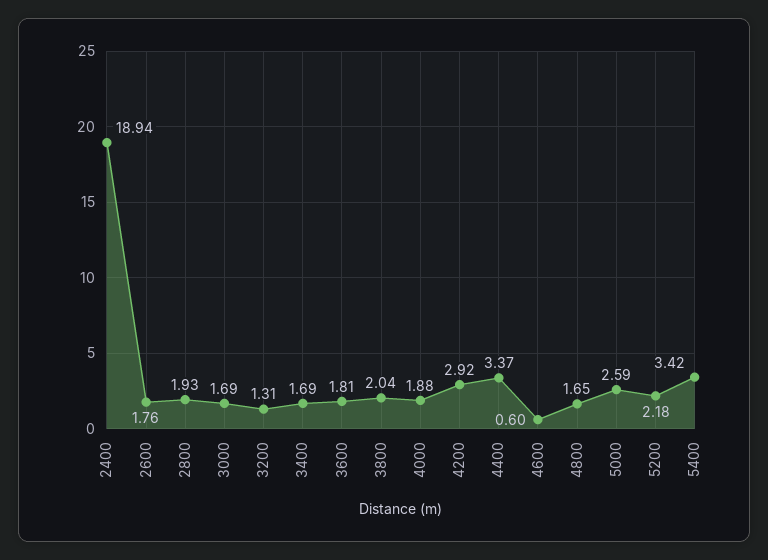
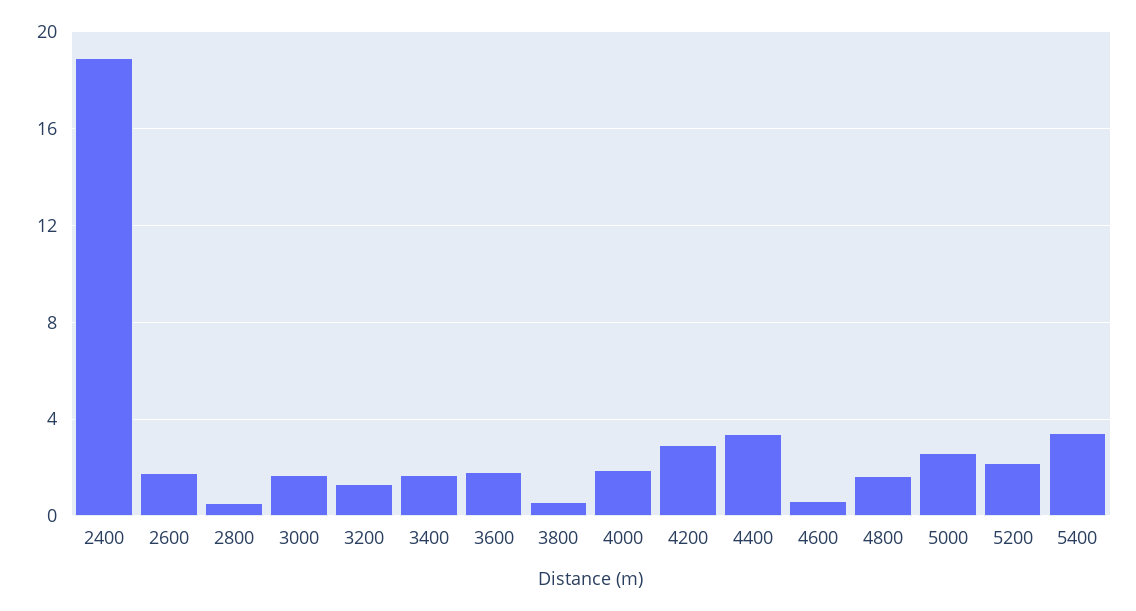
  {
    "2400": 18.94,
    "2600": 1.76,
-   "2800": 1.93,
+   "2800": 0.5,
    "3000": 1.69,
    "3200": 1.31,
    "3400": 1.69,
    "3600": 1.81,
-   "3800": 2.04,
+   "3800": 0.5,
    "4000": 1.88,
    "4200": 2.92,
    "4400": 3.37,
    "4600": 0.6,
    "4800": 1.65,
    "5000": 2.59,
    "5200": 2.18,
    "5400": 3.42
  }

